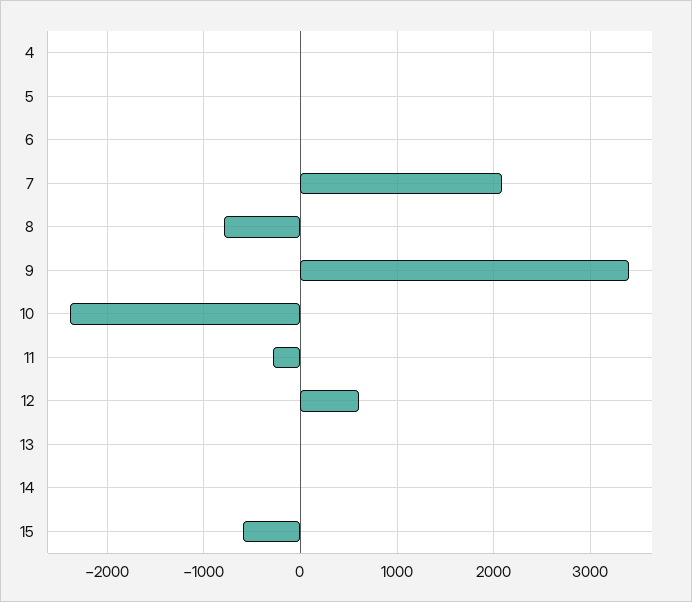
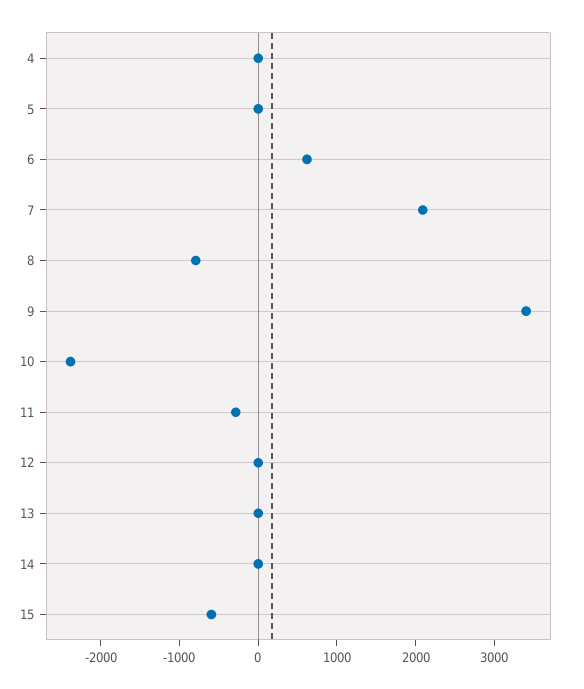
  {
    "4": 0,
    "5": 0,
-   "6": 0,
+   "6": 600,
    "7": 2100,
    "8": -800,
    "9": 3400,
    "10": -2400,
    "11": -300,
-   "12": 600,
+   "12": 0,
    "13": 0,
    "14": 0,
    "15": -600
  }

